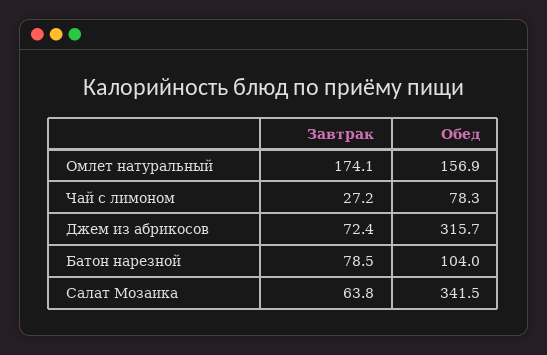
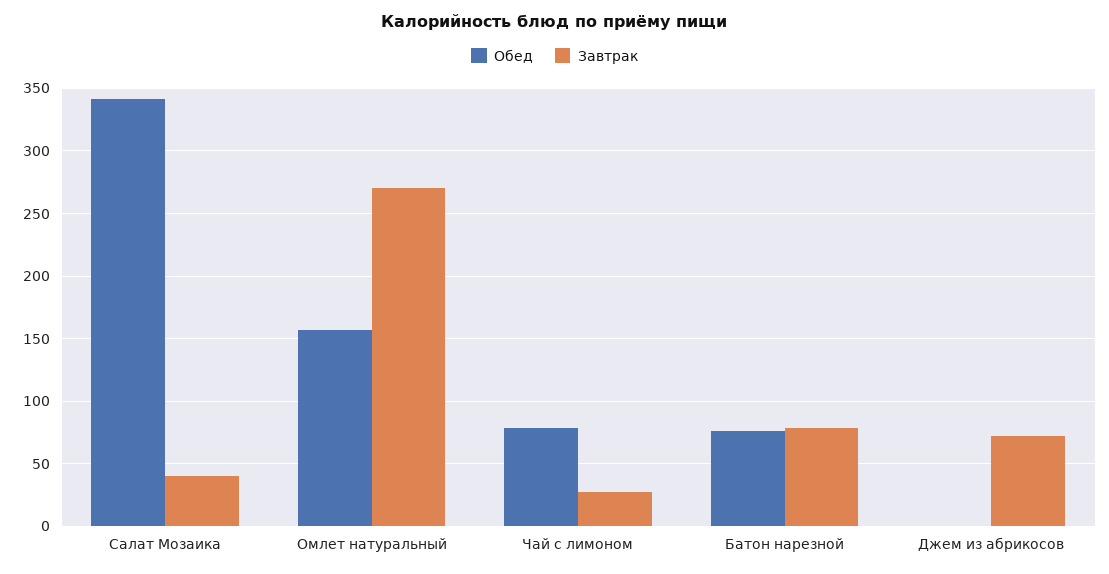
  {
    "Завтрак": {
-     "Омлет натуральный": 174.1,
+     "Омлет натуральный": 270,
      "Чай с лимоном": 27.2,
      "Джем из абрикосов": 72.4,
      "Батон нарезной": 78.5,
-     "Салат Мозаика": 63.8
+     "Салат Мозаика": 40
    },
    "Обед": {
      "Омлет натуральный": 156.9,
      "Чай с лимоном": 78.3,
-     "Джем из абрикосов": 315.7,
+     "Джем из абрикосов": 0,
-     "Батон нарезной": 104,
+     "Батон нарезной": 75,
      "Салат Мозаика": 341.5
    }
  }

